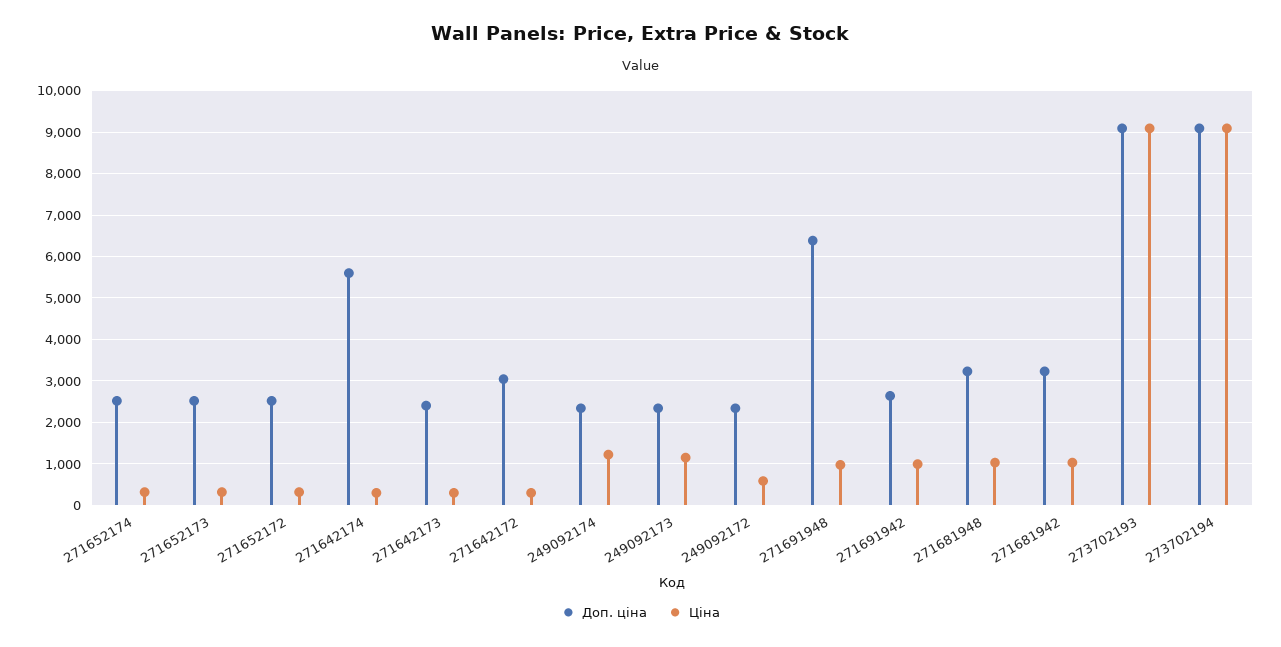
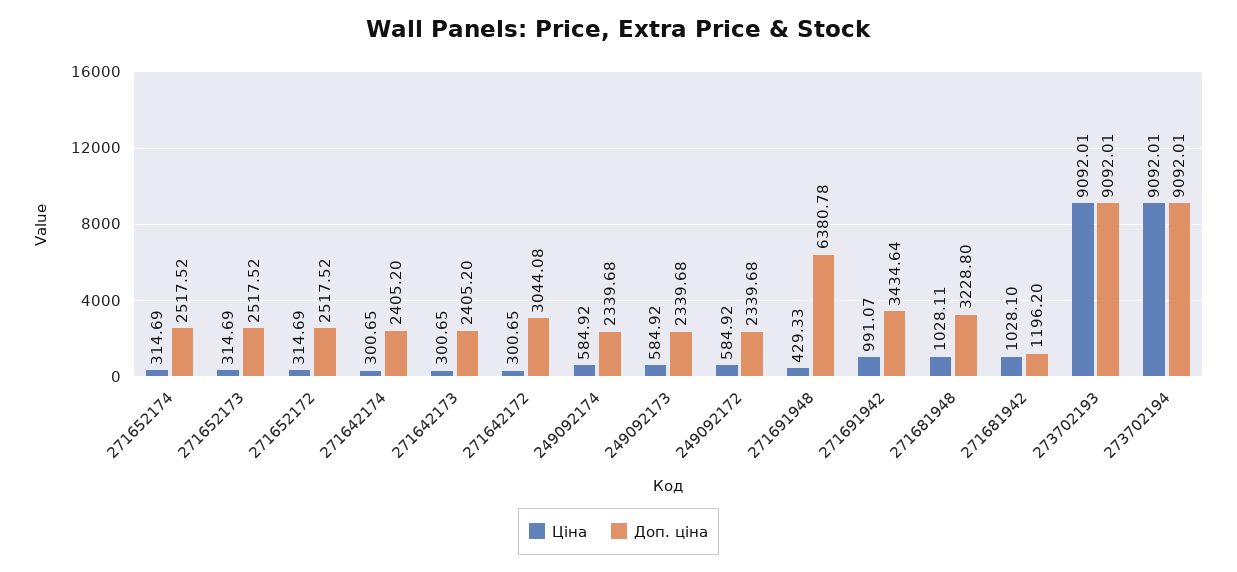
  {
    "Доп. ціна": {
      "271652174": 2517.52,
      "271652173": 2517.52,
      "271652172": 2517.52,
-     "271642174": 5600,
+     "271642174": 2405.2,
      "271642173": 2405.2,
      "271642172": 3044.08,
      "249092174": 2339.68,
      "249092173": 2339.68,
      "249092172": 2339.68,
      "271691948": 6380.78,
-     "271691942": 2600,
+     "271691942": 3434.64,
      "271681948": 3228.8,
-     "271681942": 3200,
+     "271681942": 1196.2,
      "273702193": 9092.01,
      "273702194": 9092.01
    },
    "Ціна": {
      "271652174": 314.69,
      "271652173": 314.69,
      "271652172": 314.69,
      "271642174": 300.65,
      "271642173": 300.65,
      "271642172": 300.65,
-     "249092174": 1200,
+     "249092174": 584.92,
-     "249092173": 1200,
+     "249092173": 584.92,
      "249092172": 584.92,
-     "271691948": 1000,
+     "271691948": 429.33,
      "271691942": 991.07,
      "271681948": 1028.11,
      "271681942": 1028.1,
      "273702193": 9092.01,
      "273702194": 9092.01
    }
  }

